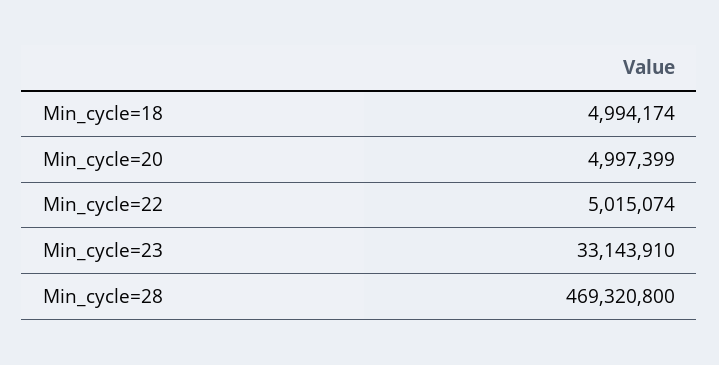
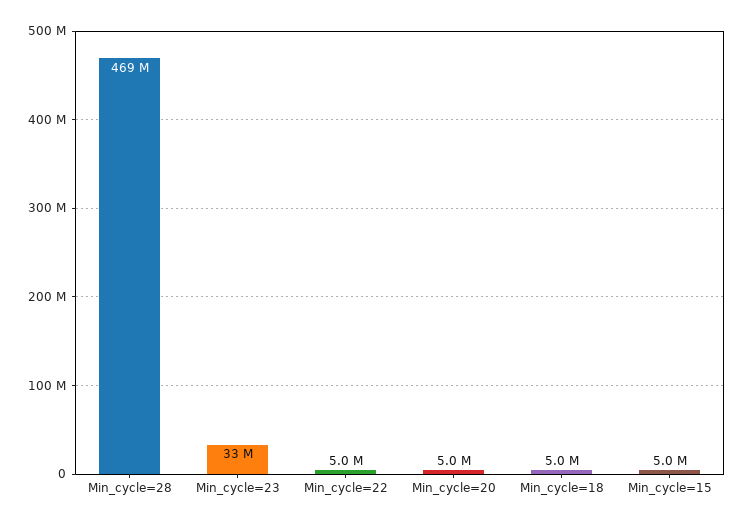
  {
    "Min_cycle=18": 4994174,
    "Min_cycle=20": 4997399,
    "Min_cycle=22": 5015074,
    "Min_cycle=23": 33143910,
-   "Min_cycle=28": 469320800
+   "Min_cycle=28": 469320800,
+   "Min_cycle=15": 5000000
  }

